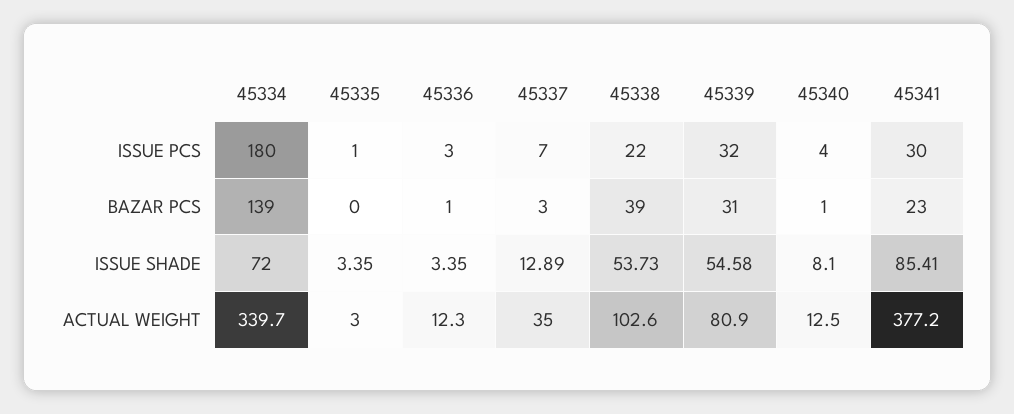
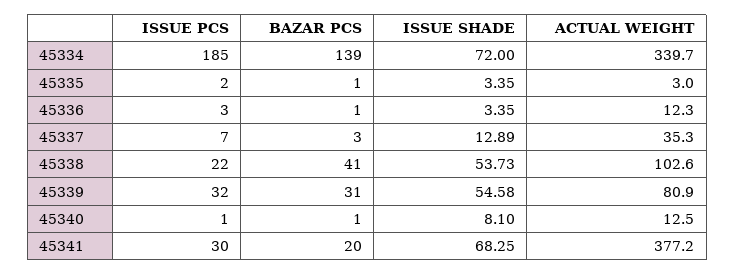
  {
    "45334": {
-     "ISSUE PCS": 180,
+     "ISSUE PCS": 185,
      "BAZAR PCS": 139,
      "ISSUE SHADE": 72,
      "ACTUAL WEIGHT": 339.7
    },
    "45335": {
-     "ISSUE PCS": 1,
+     "ISSUE PCS": 2,
-     "BAZAR PCS": 0,
+     "BAZAR PCS": 1,
      "ISSUE SHADE": 3.35,
      "ACTUAL WEIGHT": 3
    },
    "45336": {
      "ISSUE PCS": 3,
      "BAZAR PCS": 1,
      "ISSUE SHADE": 3.35,
      "ACTUAL WEIGHT": 12.3
    },
    "45337": {
      "ISSUE PCS": 7,
      "BAZAR PCS": 3,
      "ISSUE SHADE": 12.89,
-     "ACTUAL WEIGHT": 35
+     "ACTUAL WEIGHT": 35.3
    },
    "45338": {
      "ISSUE PCS": 22,
-     "BAZAR PCS": 39,
+     "BAZAR PCS": 41,
      "ISSUE SHADE": 53.73,
      "ACTUAL WEIGHT": 102.6
    },
    "45339": {
      "ISSUE PCS": 32,
      "BAZAR PCS": 31,
      "ISSUE SHADE": 54.58,
      "ACTUAL WEIGHT": 80.9
    },
    "45340": {
-     "ISSUE PCS": 4,
+     "ISSUE PCS": 1,
      "BAZAR PCS": 1,
      "ISSUE SHADE": 8.1,
      "ACTUAL WEIGHT": 12.5
    },
    "45341": {
      "ISSUE PCS": 30,
-     "BAZAR PCS": 23,
+     "BAZAR PCS": 20,
-     "ISSUE SHADE": 85.41,
+     "ISSUE SHADE": 68.25,
      "ACTUAL WEIGHT": 377.2
    }
  }

